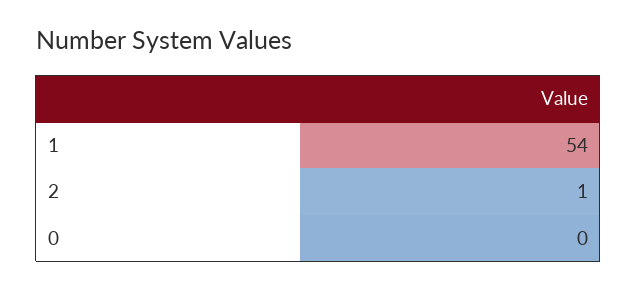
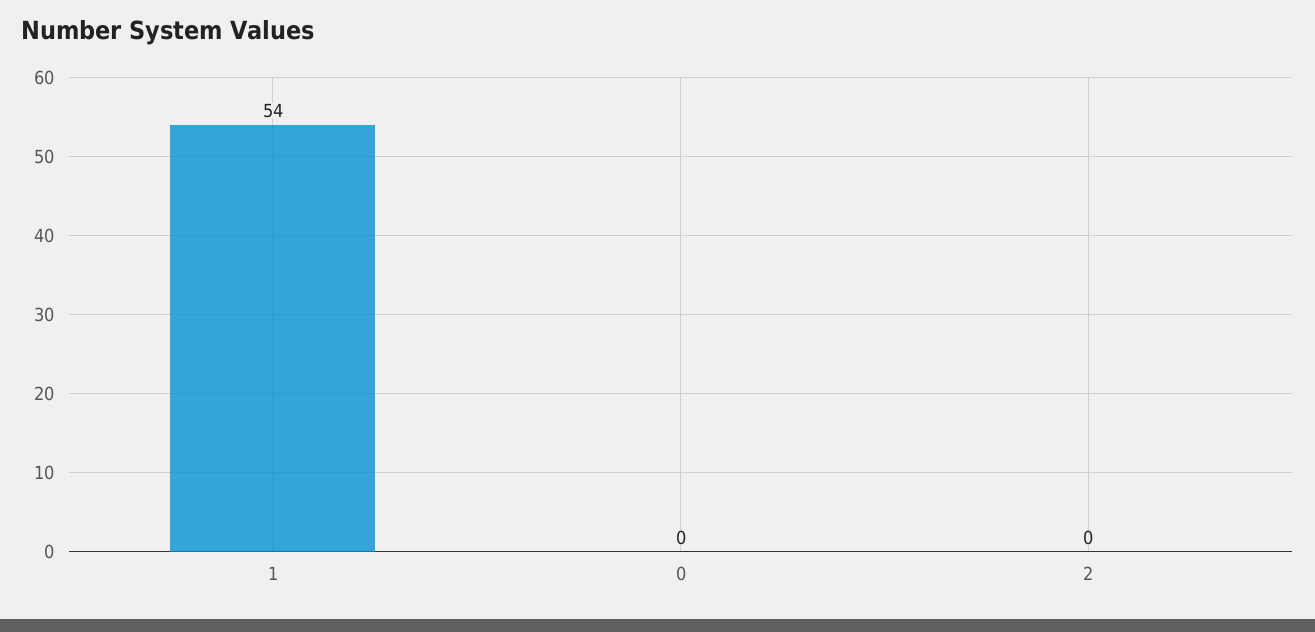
  {
    "1": 54,
-   "2": 1,
+   "2": 0,
    "0": 0
  }

